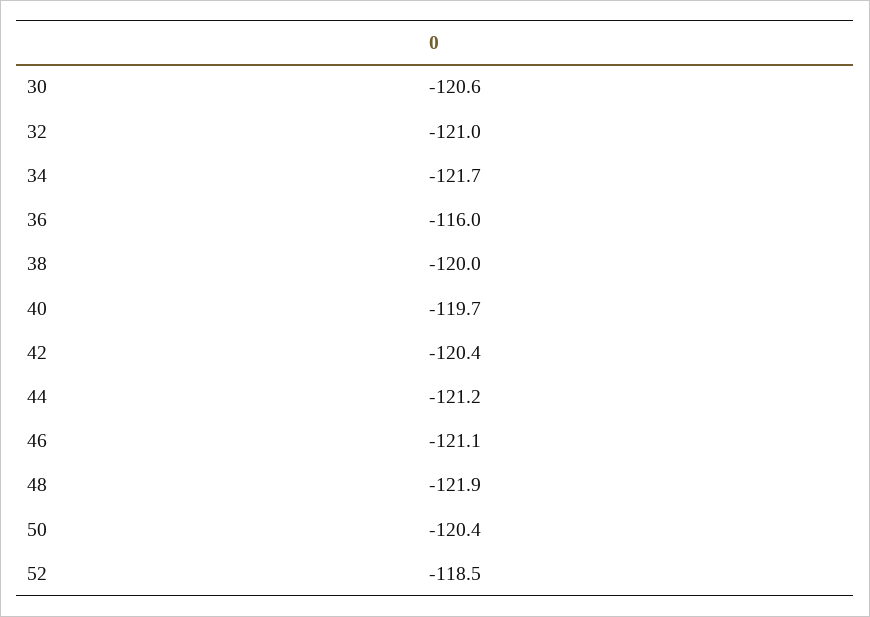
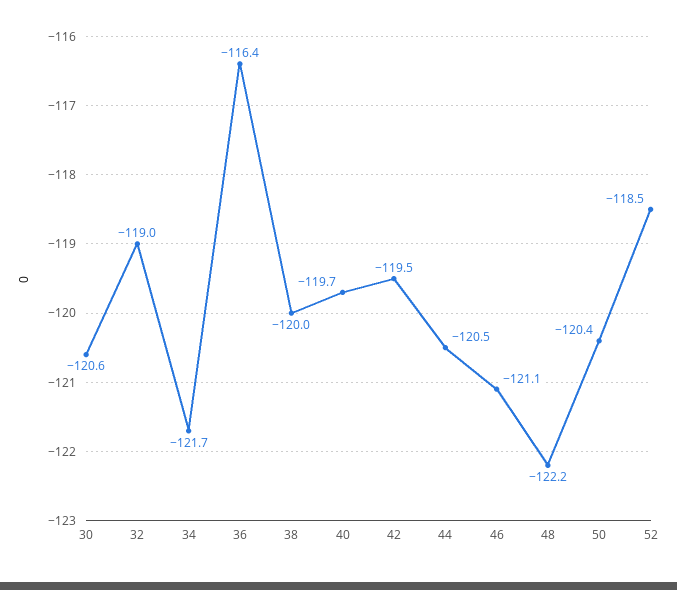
  {
    "30": -120.6,
-   "32": -121,
+   "32": -119,
    "34": -121.7,
-   "36": -116,
+   "36": -116.4,
    "38": -120,
    "40": -119.7,
-   "42": -120.4,
+   "42": -119.5,
-   "44": -121.2,
+   "44": -120.5,
    "46": -121.1,
-   "48": -121.9,
+   "48": -122.2,
    "50": -120.4,
    "52": -118.5
  }

